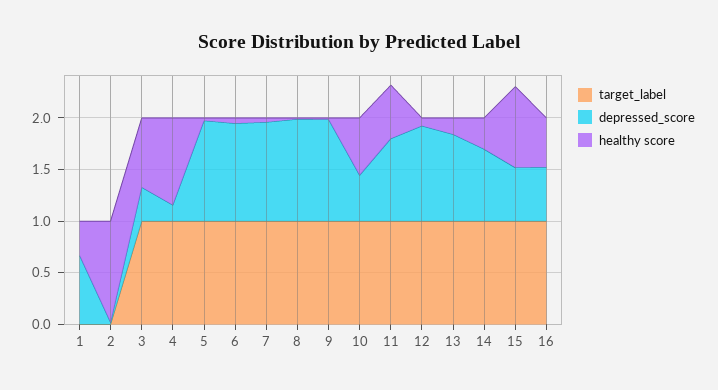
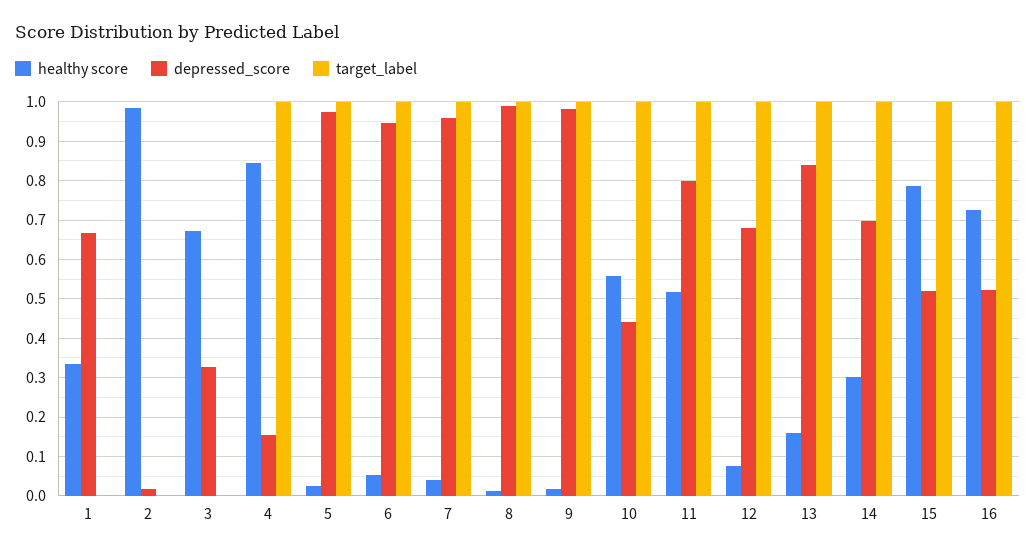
  {
    "target_label": {
      "1": 0,
      "2": 0,
-     "3": 1,
+     "3": 0,
      "4": 1,
      "5": 1,
      "6": 1,
      "7": 1,
      "8": 1,
      "9": 1,
      "10": 1,
      "11": 1,
      "12": 1,
      "13": 1,
      "14": 1,
      "15": 1,
      "16": 1
    },
    "depressed_score": {
      "1": 0.66,
      "2": 0.02,
      "3": 0.32,
      "4": 0.16,
      "5": 0.98,
      "6": 0.94,
      "7": 0.96,
      "8": 0.98,
      "9": 0.98,
      "10": 0.44,
      "11": 0.8,
-     "12": 0.9,
+     "12": 0.68,
      "13": 0.84,
      "14": 0.7,
      "15": 0.52,
      "16": 0.52
    },
    "healthy score": {
      "1": 0.34,
      "2": 0.98,
      "3": 0.68,
      "4": 0.84,
      "5": 0.02,
      "6": 0.06,
      "7": 0.04,
      "8": 0.02,
      "9": 0.02,
      "10": 0.56,
      "11": 0.52,
      "12": 0.08,
      "13": 0.16,
      "14": 0.3,
      "15": 0.78,
-     "16": 0.5
+     "16": 0.72
    }
  }

